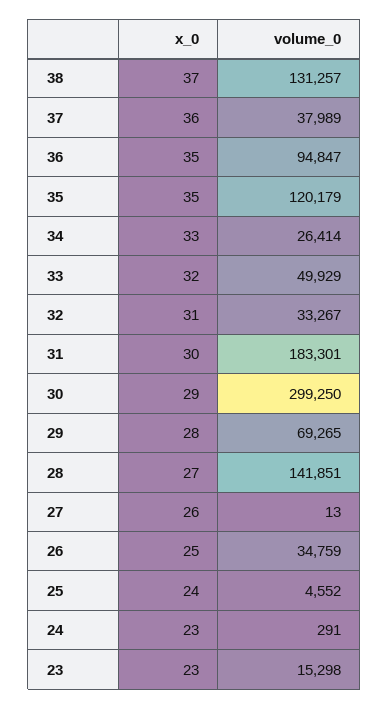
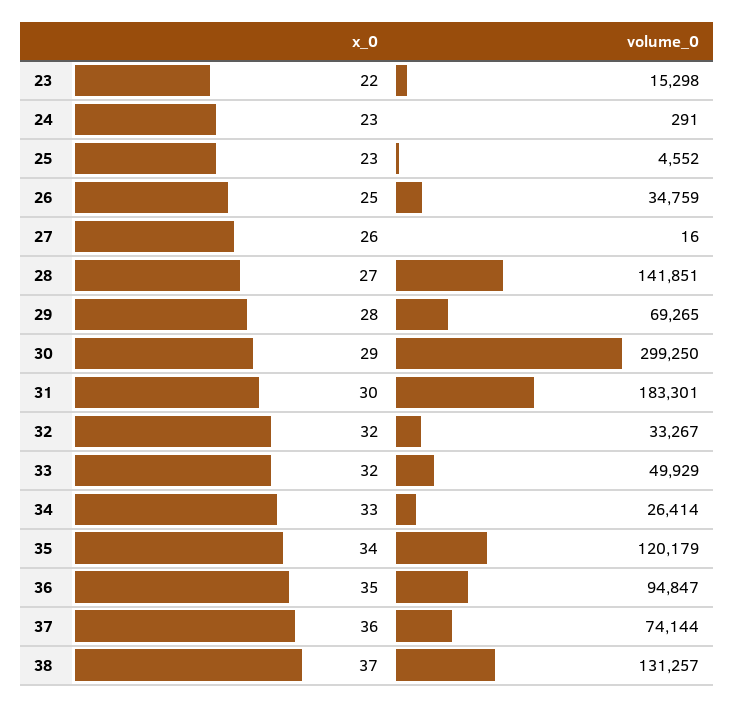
  {
    "x_0": {
      "38": 37,
      "37": 36,
      "36": 35,
-     "35": 35,
+     "35": 34,
      "34": 33,
      "33": 32,
-     "32": 31,
+     "32": 32,
      "31": 30,
      "30": 29,
      "29": 28,
      "28": 27,
      "27": 26,
      "26": 25,
-     "25": 24,
+     "25": 23,
      "24": 23,
-     "23": 23
+     "23": 22
    },
    "volume_0": {
      "38": 131257,
-     "37": 37989,
+     "37": 74144,
      "36": 94847,
      "35": 120179,
      "34": 26414,
      "33": 49929,
      "32": 33267,
      "31": 183301,
      "30": 299250,
      "29": 69265,
      "28": 141851,
-     "27": 13,
+     "27": 16,
      "26": 34759,
      "25": 4552,
      "24": 291,
      "23": 15298
    }
  }

